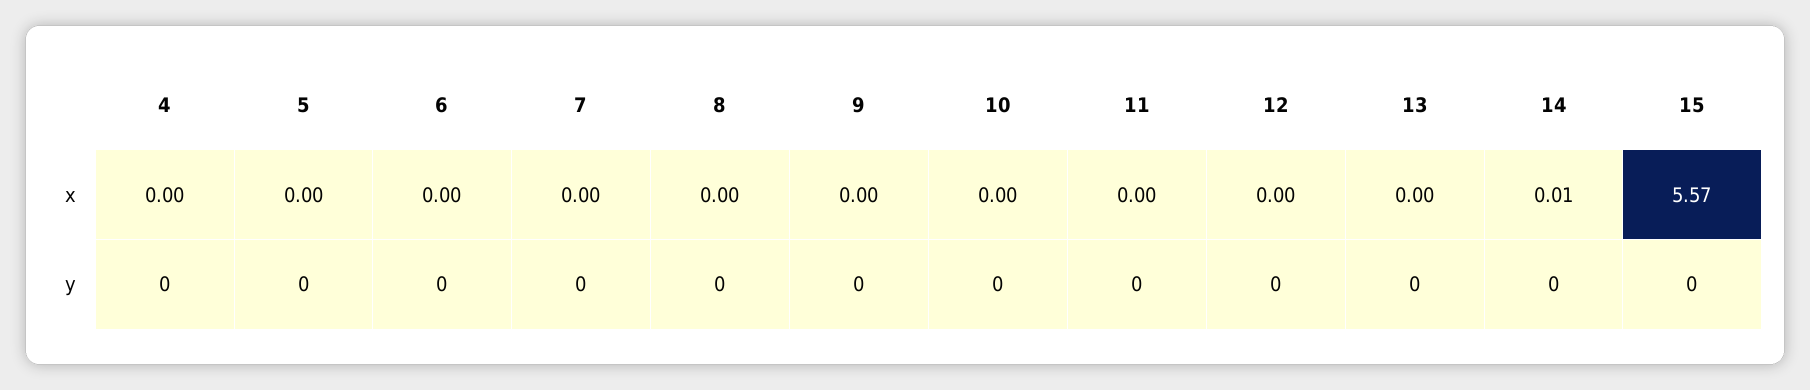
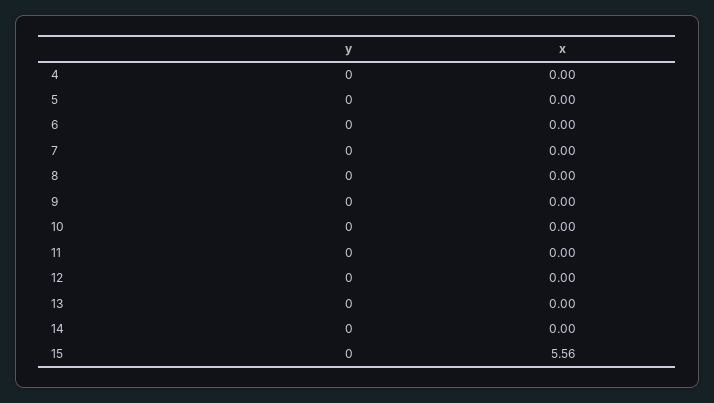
  {
    "4": {
      "x": 0,
      "y": 0
    },
    "5": {
      "x": 0,
      "y": 0
    },
    "6": {
      "x": 0,
      "y": 0
    },
    "7": {
      "x": 0,
      "y": 0
    },
    "8": {
      "x": 0,
      "y": 0
    },
    "9": {
      "x": 0,
      "y": 0
    },
    "10": {
      "x": 0,
      "y": 0
    },
    "11": {
      "x": 0,
      "y": 0
    },
    "12": {
      "x": 0,
      "y": 0
    },
    "13": {
      "x": 0,
      "y": 0
    },
    "14": {
-     "x": 0.01,
+     "x": 0,
      "y": 0
    },
    "15": {
-     "x": 5.57,
+     "x": 5.56,
      "y": 0
    }
  }

